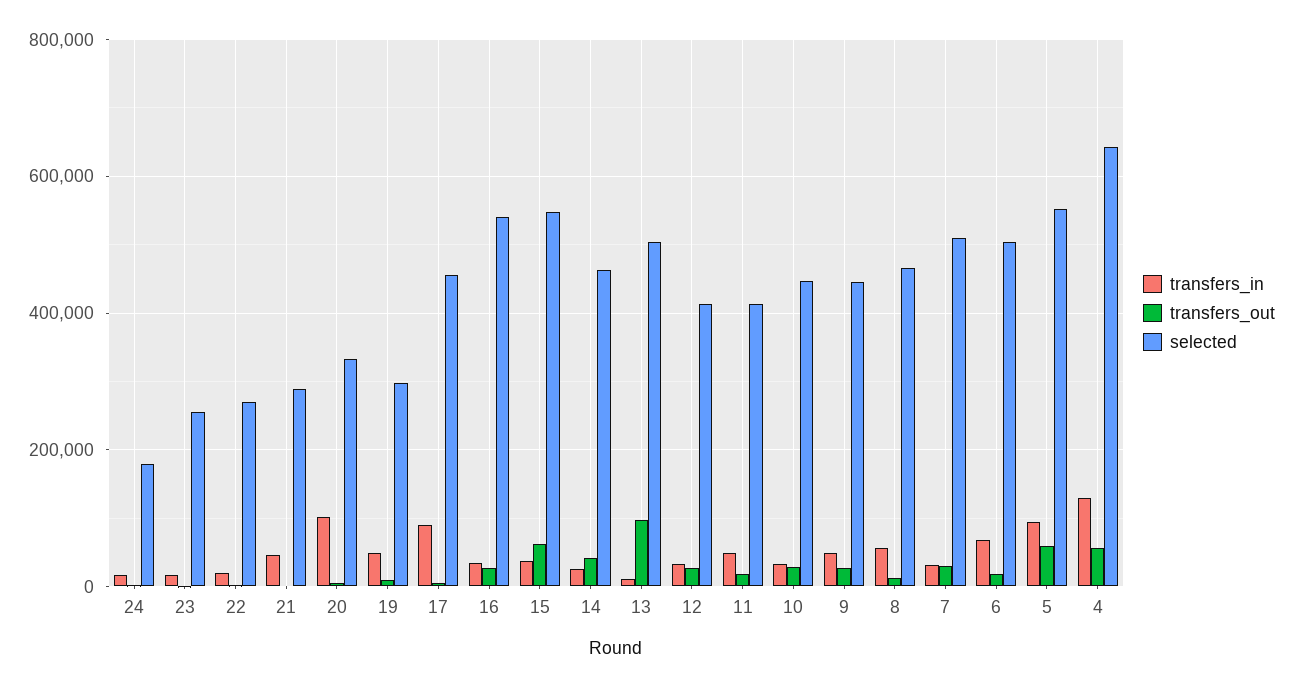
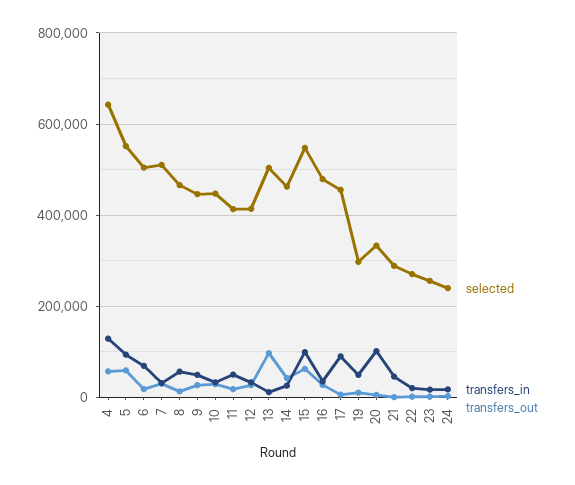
  {
    "transfers_in": {
      "24": 20000,
      "23": 20000,
      "22": 20000,
      "21": 40000,
      "20": 100000,
      "19": 40000,
      "17": 80000,
      "16": 40000,
-     "15": 40000,
+     "15": 100000,
      "14": 20000,
      "13": 20000,
      "12": 40000,
      "11": 40000,
      "10": 40000,
      "9": 40000,
      "8": 60000,
      "7": 40000,
      "6": 60000,
      "5": 100000,
      "4": 120000
    },
    "transfers_out": {
      "24": 0,
      "23": 0,
      "22": 0,
      "21": 0,
      "20": 0,
      "19": 20000,
      "17": 0,
      "16": 20000,
      "15": 60000,
      "14": 40000,
      "13": 100000,
      "12": 20000,
      "11": 20000,
      "10": 20000,
      "9": 20000,
      "8": 20000,
      "7": 20000,
      "6": 20000,
      "5": 60000,
      "4": 60000
    },
    "selected": {
-     "24": 180000,
+     "24": 240000,
      "23": 260000,
      "22": 280000,
      "21": 280000,
      "20": 340000,
      "19": 300000,
      "17": 460000,
-     "16": 540000,
+     "16": 480000,
      "15": 540000,
      "14": 460000,
      "13": 500000,
      "12": 420000,
      "11": 420000,
      "10": 440000,
      "9": 440000,
      "8": 460000,
      "7": 520000,
      "6": 500000,
      "5": 560000,
      "4": 640000
    }
  }

